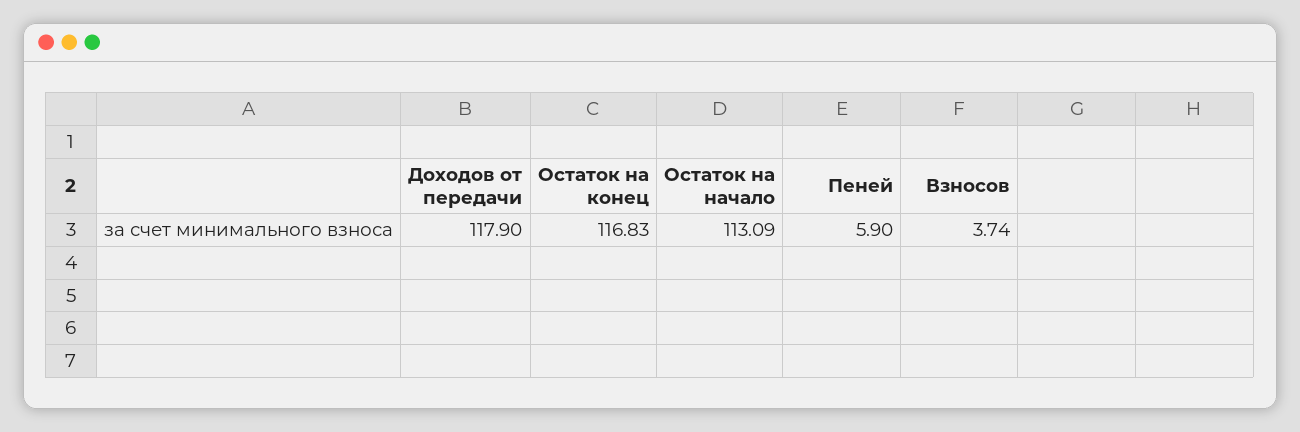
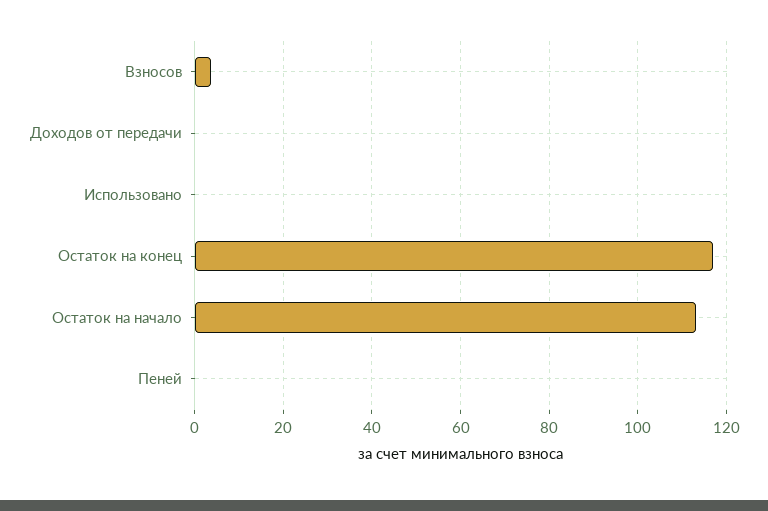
  {
-   "Доходов от передачи": 117.9,
+   "Доходов от передачи": 0,
    "Остаток на конец": 116.83,
    "Остаток на начало": 113.09,
-   "Пеней": 5.9,
+   "Пеней": 0,
-   "Взносов": 3.74
+   "Взносов": 3.74,
+   "Использовано": 0
  }

